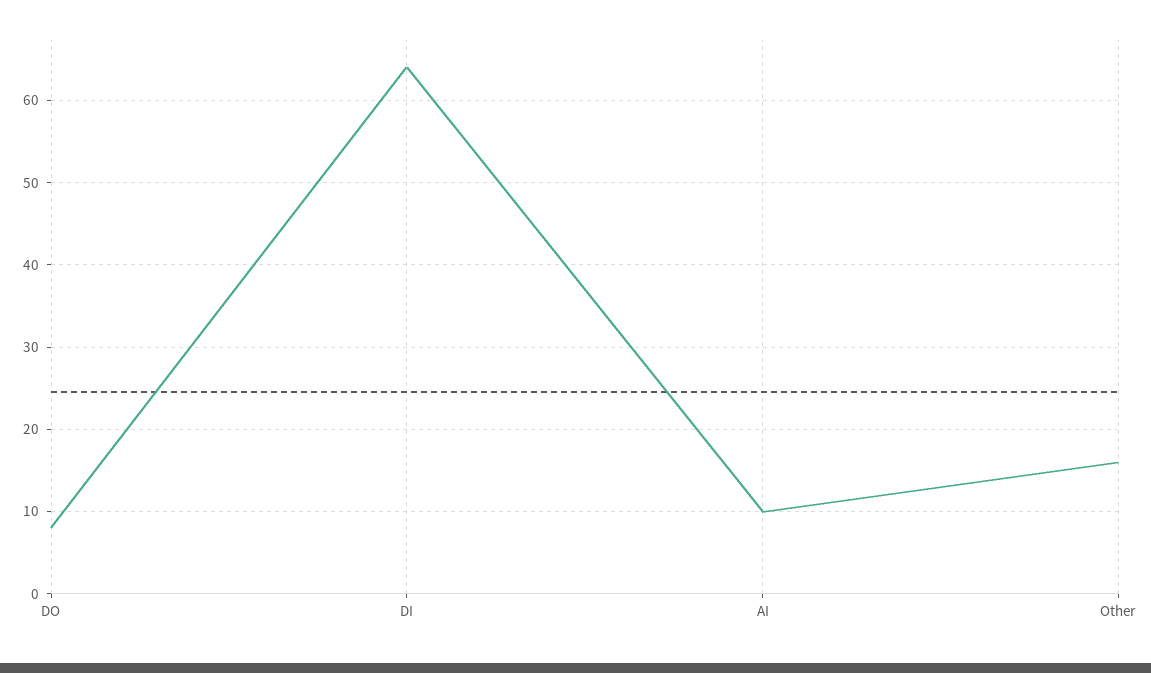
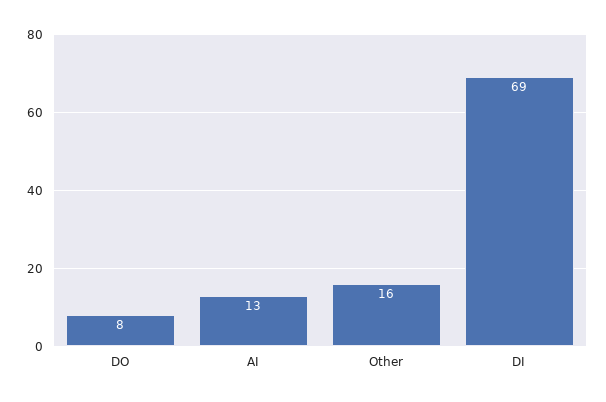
  {
    "DO": 8,
-   "DI": 64,
+   "DI": 69,
-   "AI": 10,
+   "AI": 13,
    "Other": 16
  }

